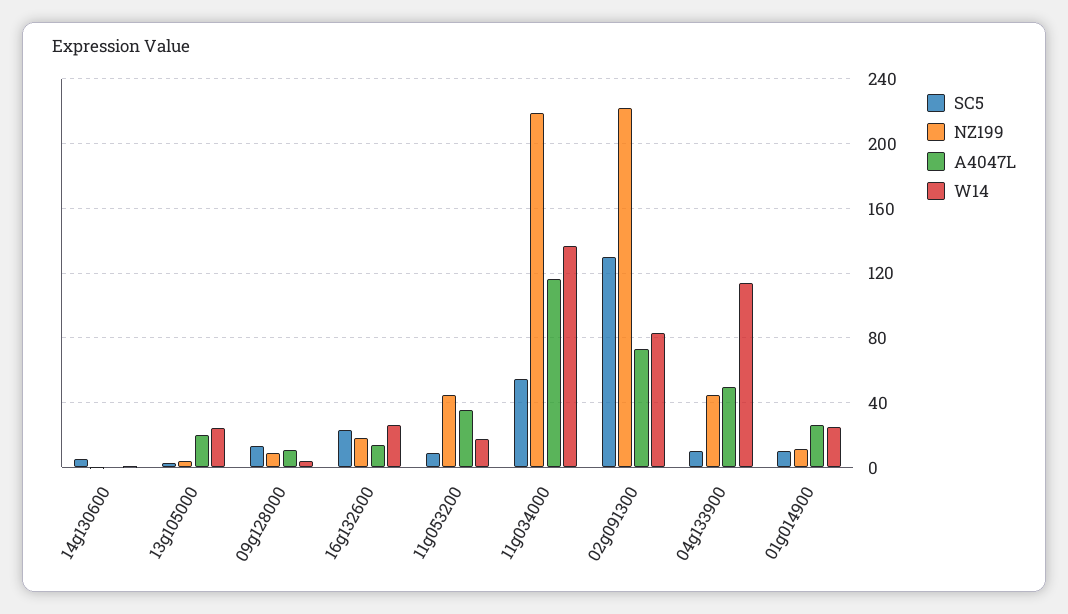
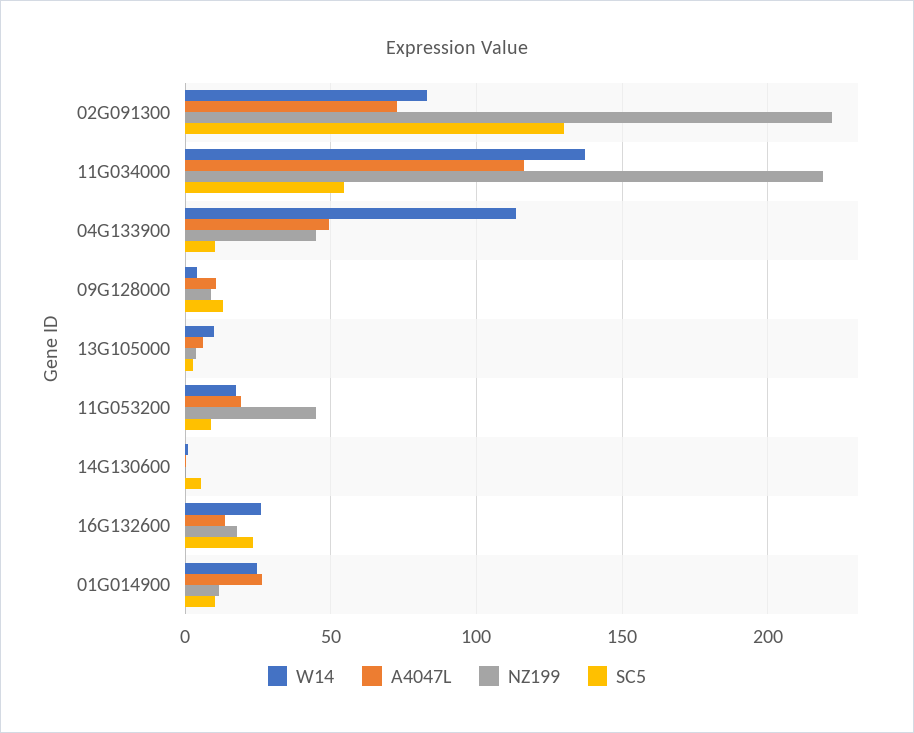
  {
    "SC5": {
      "14g130600": 5,
      "13g105000": 5,
      "09g128000": 15,
      "16g132600": 25,
      "11g053200": 10,
      "11g034000": 55,
      "02g091300": 130,
      "04g133900": 10,
      "01g014900": 10
    },
    "NZ199": {
      "14g130600": 0,
      "13g105000": 5,
      "09g128000": 10,
      "16g132600": 20,
      "11g053200": 45,
      "11g034000": 220,
      "02g091300": 220,
      "04g133900": 45,
      "01g014900": 10
    },
    "A4047L": {
      "14g130600": 0,
-     "13g105000": 20,
+     "13g105000": 5,
      "09g128000": 10,
      "16g132600": 15,
-     "11g053200": 35,
+     "11g053200": 20,
      "11g034000": 115,
      "02g091300": 75,
      "04g133900": 50,
      "01g014900": 25
    },
    "W14": {
      "14g130600": 0,
-     "13g105000": 25,
+     "13g105000": 10,
      "09g128000": 5,
      "16g132600": 25,
      "11g053200": 20,
      "11g034000": 135,
      "02g091300": 85,
      "04g133900": 115,
      "01g014900": 25
    }
  }

